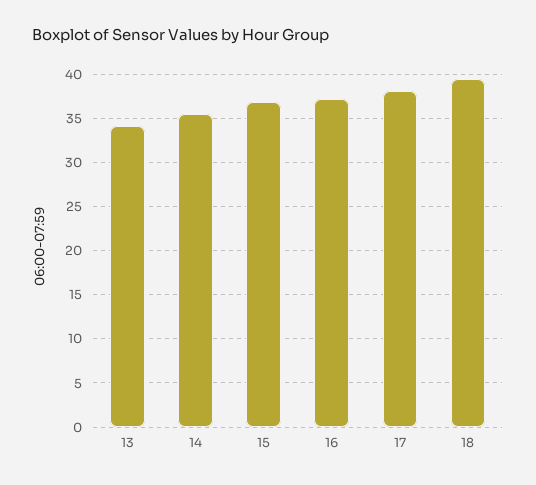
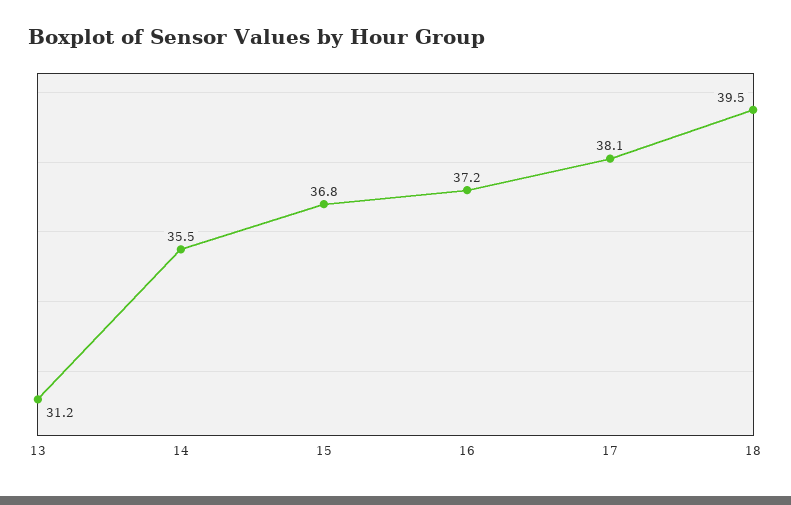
  {
-   "13": 34,
+   "13": 31.2,
    "14": 35.5,
    "15": 36.8,
    "16": 37.2,
    "17": 38.1,
    "18": 39.5
  }

